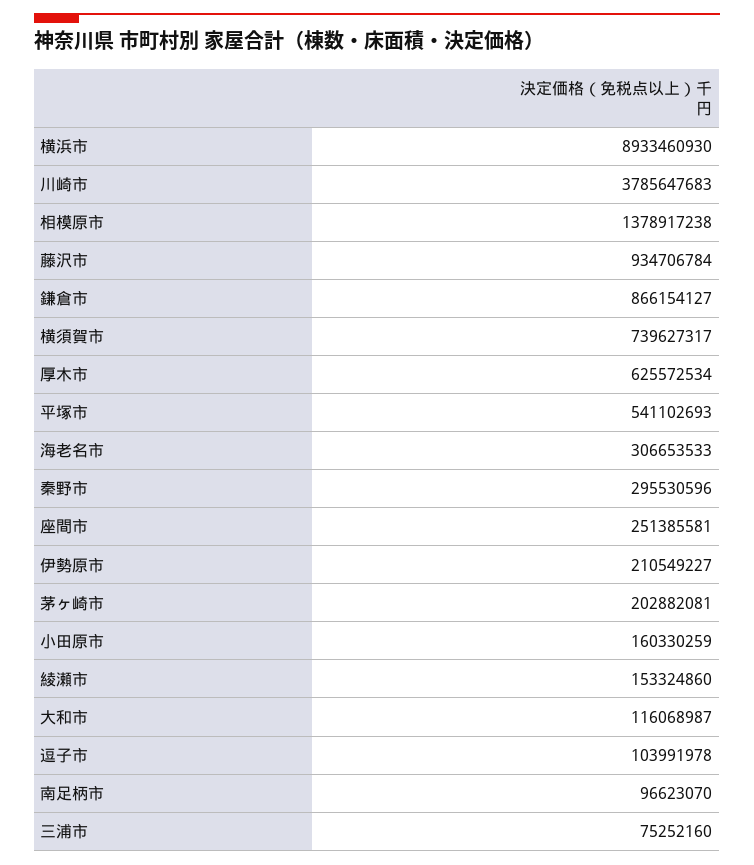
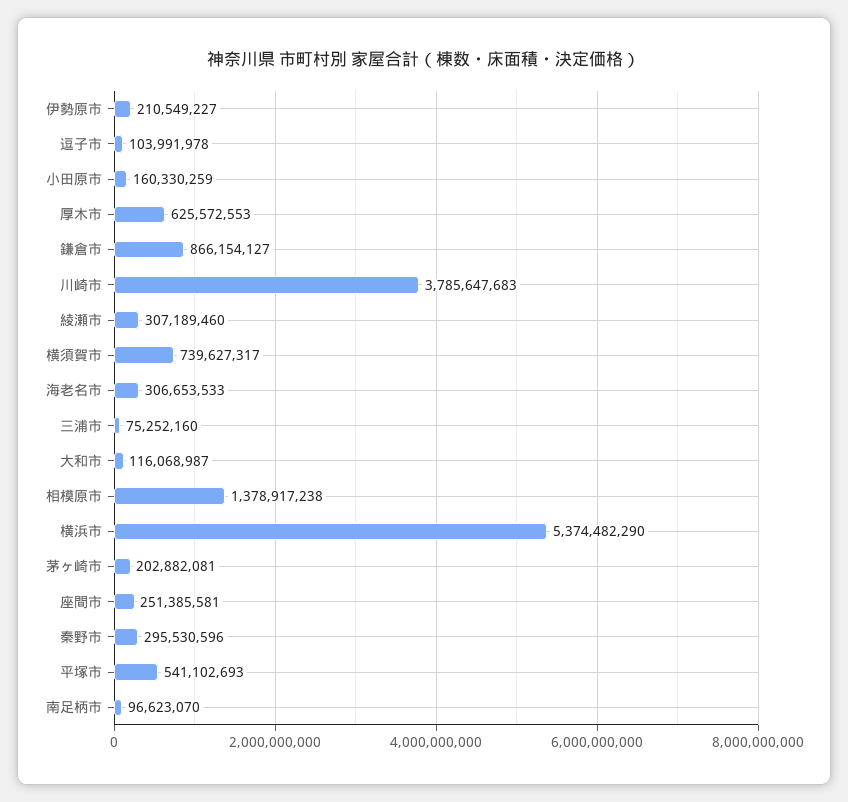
  {
-   "横浜市": 8933460930,
+   "横浜市": 5374482290,
    "川崎市": 3785647683,
    "相模原市": 1378917238,
-   "藤沢市": 934706784,
    "鎌倉市": 866154127,
    "横須賀市": 739627317,
-   "厚木市": 625572534,
+   "厚木市": 625572553,
    "平塚市": 541102693,
    "海老名市": 306653533,
    "秦野市": 295530596,
    "座間市": 251385581,
    "伊勢原市": 210549227,
    "茅ヶ崎市": 202882081,
    "小田原市": 160330259,
-   "綾瀬市": 153324860,
+   "綾瀬市": 307189460,
    "大和市": 116068987,
    "逗子市": 103991978,
    "南足柄市": 96623070,
    "三浦市": 75252160
  }

